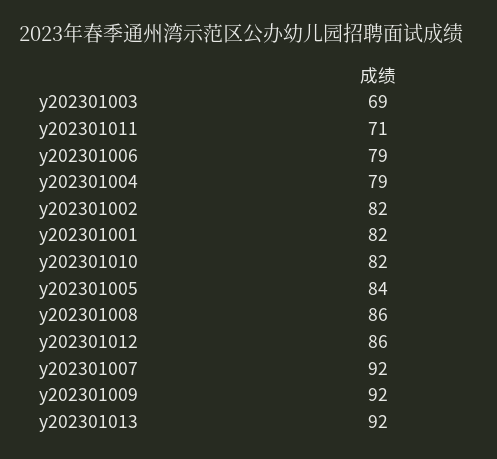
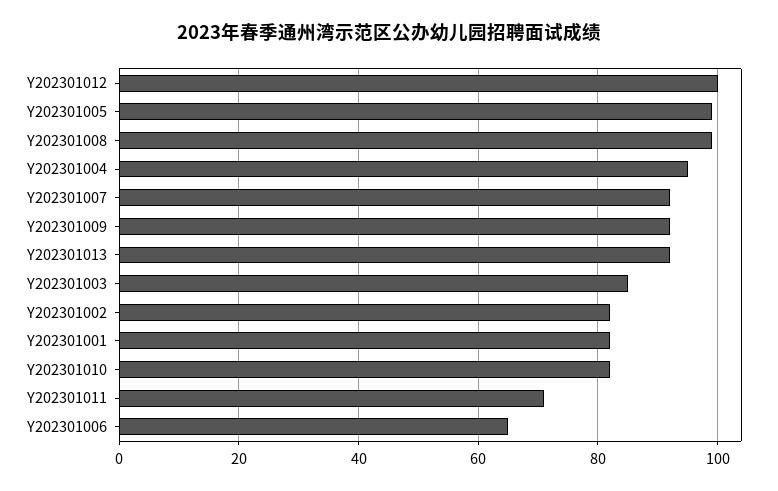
  {
-   "y202301003": 69,
+   "y202301003": 85,
    "y202301011": 71,
-   "y202301006": 79,
+   "y202301006": 65,
-   "y202301004": 79,
+   "y202301004": 95,
    "y202301002": 82,
    "y202301001": 82,
    "y202301010": 82,
-   "y202301005": 84,
+   "y202301005": 100,
-   "y202301008": 86,
+   "y202301008": 100,
-   "y202301012": 86,
+   "y202301012": 100,
    "y202301007": 92,
    "y202301009": 92,
    "y202301013": 92
  }

